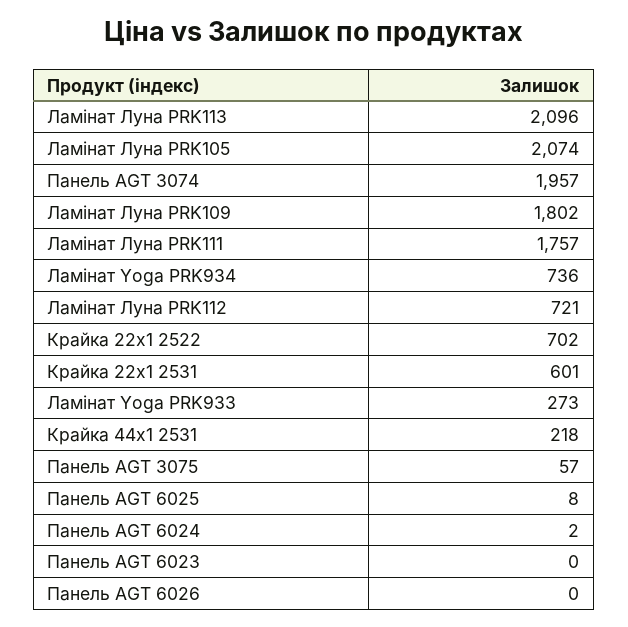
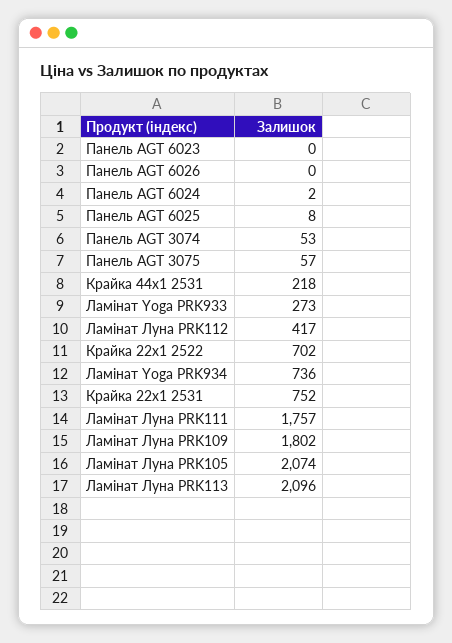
  {
    "Ламінат Луна PRK113": 2096,
    "Ламінат Луна PRK105": 2074,
-   "Панель AGT 3074": 1957,
+   "Панель AGT 3074": 53,
    "Ламінат Луна PRK109": 1802,
    "Ламінат Луна PRK111": 1757,
    "Ламінат Yoga PRK934": 736,
-   "Ламінат Луна PRK112": 721,
+   "Ламінат Луна PRK112": 417,
    "Крайка 22x1 2522": 702,
-   "Крайка 22x1 2531": 601,
+   "Крайка 22x1 2531": 752,
    "Ламінат Yoga PRK933": 273,
    "Крайка 44x1 2531": 218,
    "Панель AGT 3075": 57,
    "Панель AGT 6025": 8,
    "Панель AGT 6024": 2,
    "Панель AGT 6023": 0,
    "Панель AGT 6026": 0
  }

